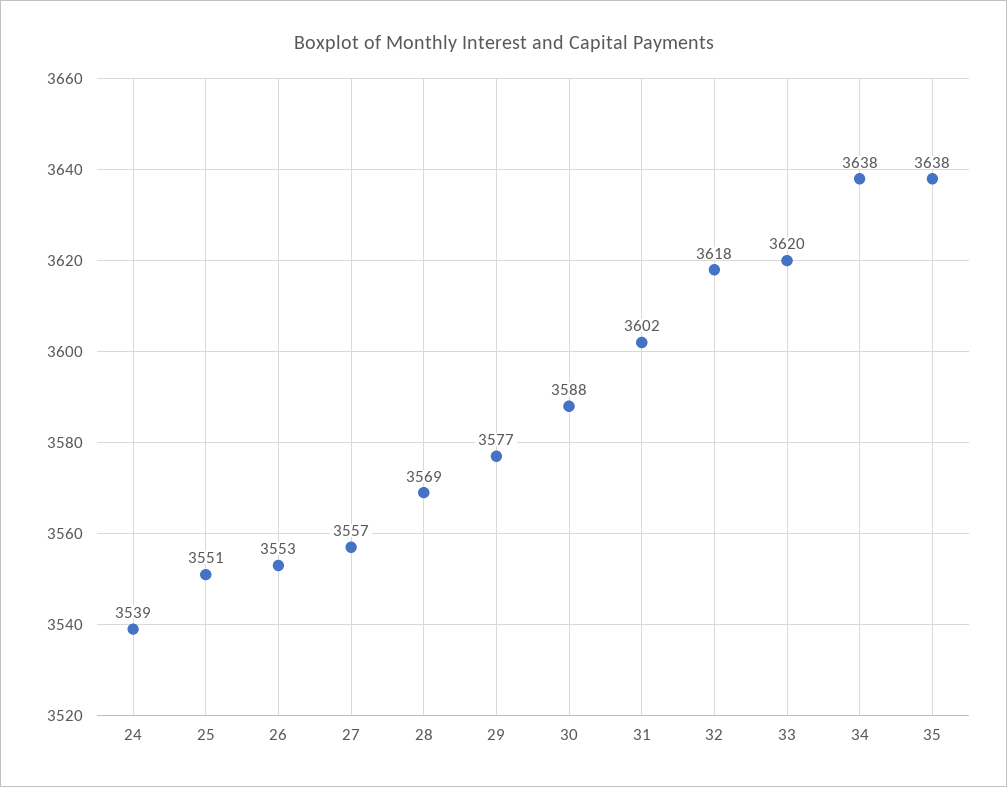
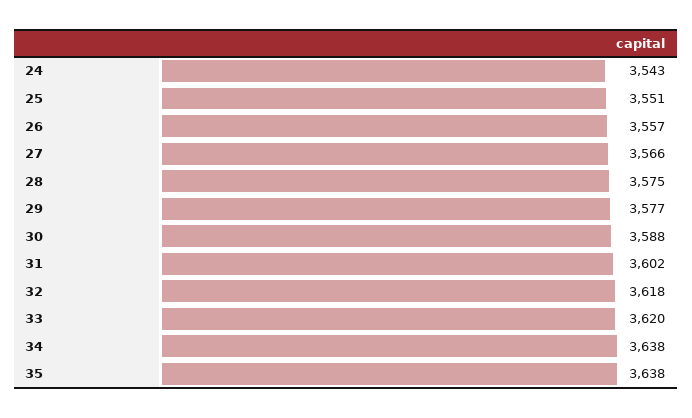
  {
-   "24": 3539,
+   "24": 3543,
    "25": 3551,
-   "26": 3553,
+   "26": 3557,
-   "27": 3557,
+   "27": 3566,
-   "28": 3569,
+   "28": 3575,
    "29": 3577,
    "30": 3588,
    "31": 3602,
    "32": 3618,
    "33": 3620,
    "34": 3638,
    "35": 3638
  }

